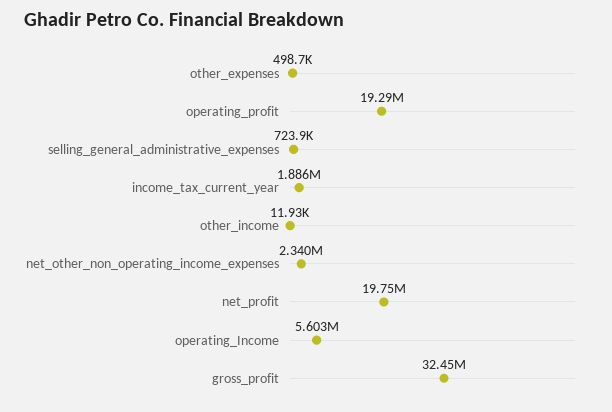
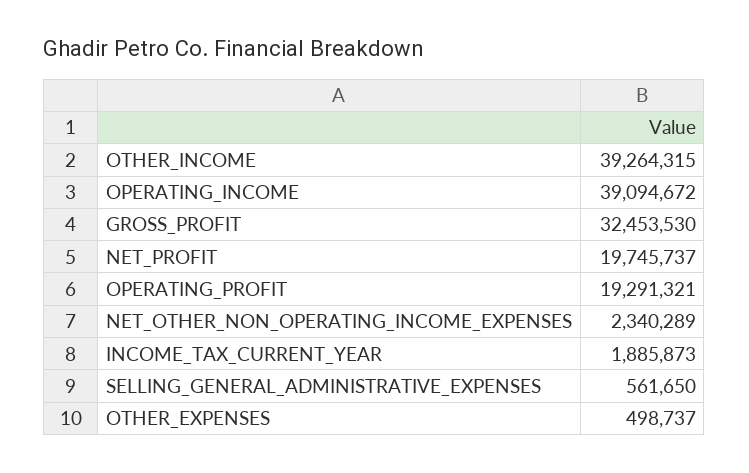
  {
    "other_expenses": 498737,
    "operating_profit": 19291321,
-   "selling_general_administrative_expenses": 723900,
+   "selling_general_administrative_expenses": 561650,
    "income_tax_current_year": 1885873,
-   "other_income": 11930,
+   "other_income": 39264315,
    "net_other_non_operating_income_expenses": 2340289,
    "net_profit": 19745737,
-   "operating_Income": 5603000,
+   "operating_Income": 39094672,
    "gross_profit": 32453530
  }

